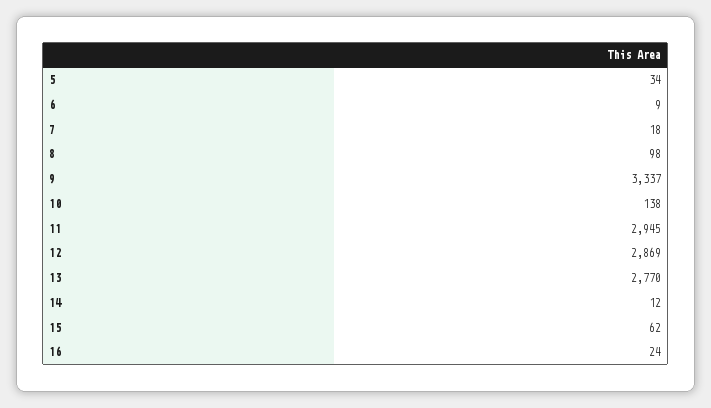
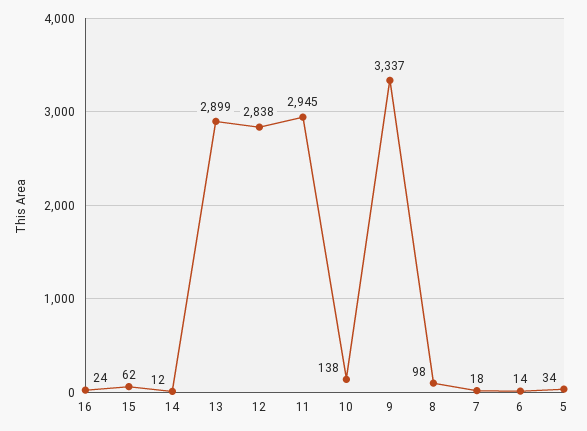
  {
    "5": 34,
-   "6": 9,
+   "6": 14,
    "7": 18,
    "8": 98,
    "9": 3337,
    "10": 138,
    "11": 2945,
-   "12": 2869,
+   "12": 2838,
-   "13": 2770,
+   "13": 2899,
    "14": 12,
    "15": 62,
    "16": 24
  }

